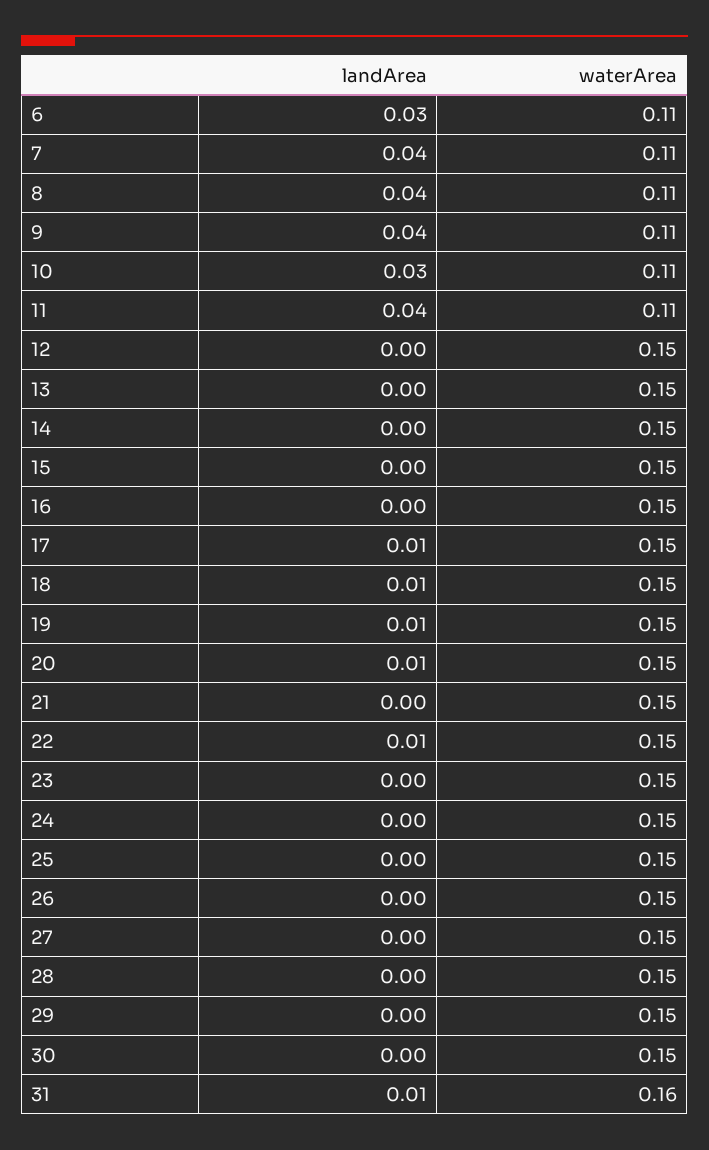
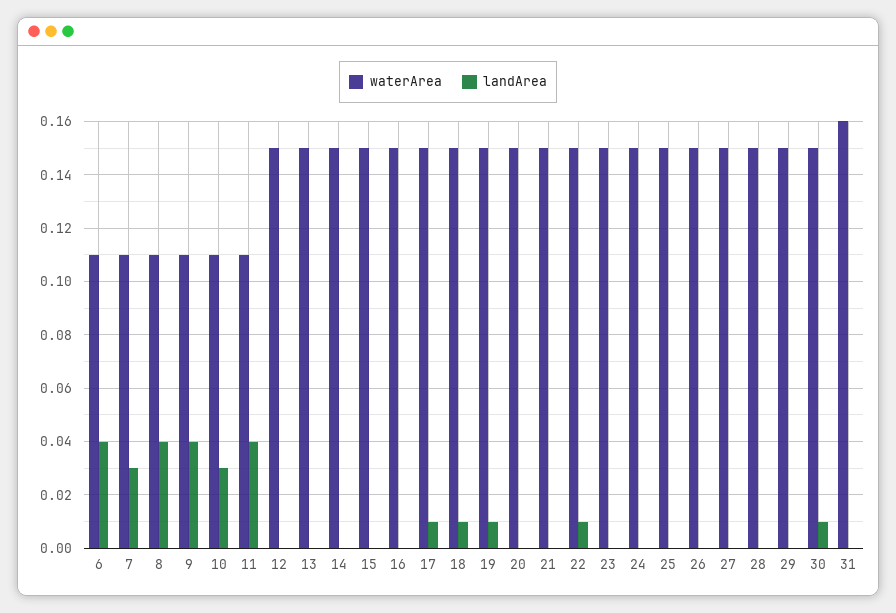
  {
    "landArea": {
-     "6": 0.03,
+     "6": 0.04,
-     "7": 0.04,
+     "7": 0.03,
      "8": 0.04,
      "9": 0.04,
      "10": 0.03,
      "11": 0.04,
      "12": 0,
      "13": 0,
      "14": 0,
      "15": 0,
      "16": 0,
      "17": 0.01,
      "18": 0.01,
      "19": 0.01,
-     "20": 0.01,
+     "20": 0,
      "21": 0,
      "22": 0.01,
      "23": 0,
      "24": 0,
      "25": 0,
      "26": 0,
      "27": 0,
      "28": 0,
      "29": 0,
-     "30": 0,
+     "30": 0.01,
-     "31": 0.01
+     "31": 0
    },
    "waterArea": {
      "6": 0.11,
      "7": 0.11,
      "8": 0.11,
      "9": 0.11,
      "10": 0.11,
      "11": 0.11,
      "12": 0.15,
      "13": 0.15,
      "14": 0.15,
      "15": 0.15,
      "16": 0.15,
      "17": 0.15,
      "18": 0.15,
      "19": 0.15,
      "20": 0.15,
      "21": 0.15,
      "22": 0.15,
      "23": 0.15,
      "24": 0.15,
      "25": 0.15,
      "26": 0.15,
      "27": 0.15,
      "28": 0.15,
      "29": 0.15,
      "30": 0.15,
      "31": 0.16
    }
  }

